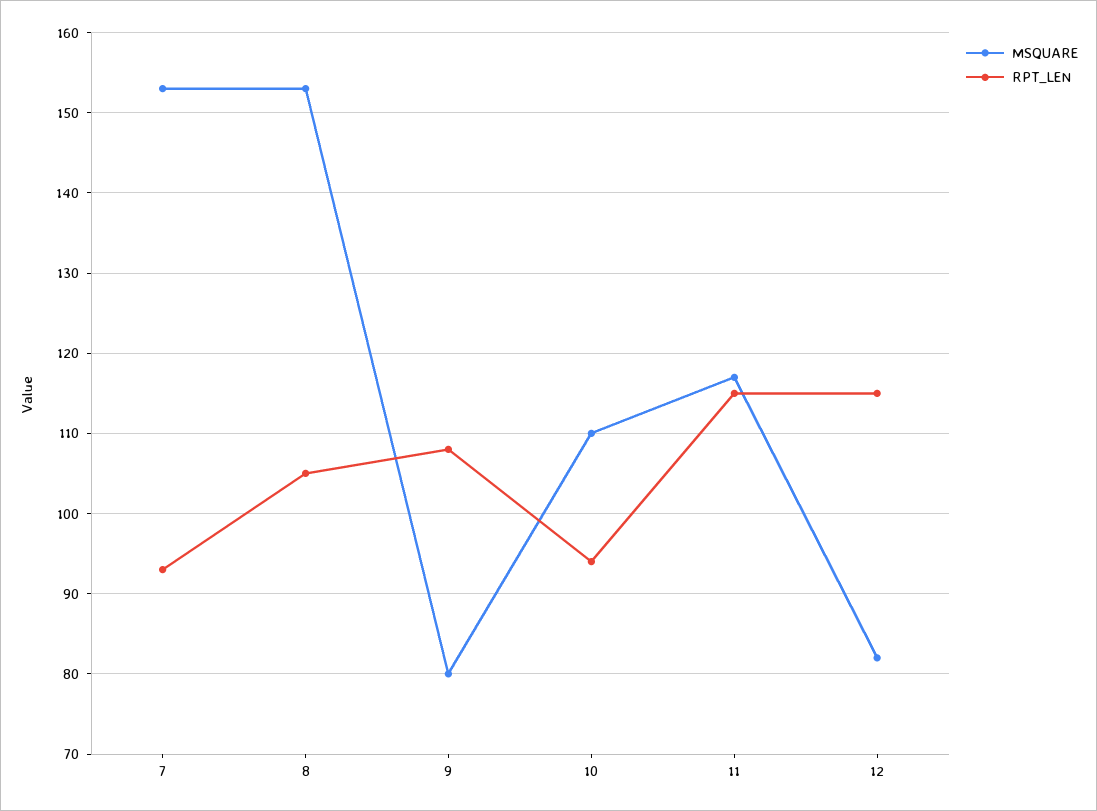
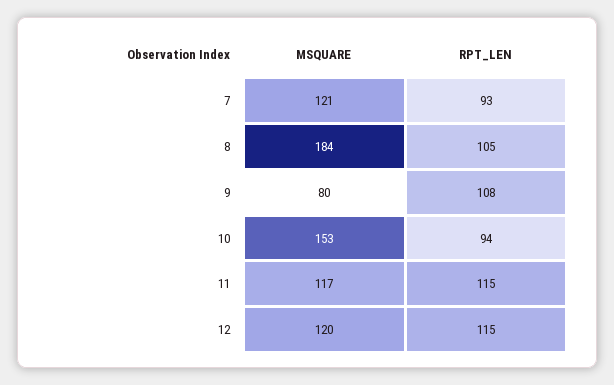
  {
    "MSQUARE": {
-     "7": 153,
+     "7": 121,
-     "8": 153,
+     "8": 184,
      "9": 80,
-     "10": 110,
+     "10": 153,
      "11": 117,
-     "12": 82
+     "12": 120
    },
    "RPT_LEN": {
      "7": 93,
      "8": 105,
      "9": 108,
      "10": 94,
      "11": 115,
      "12": 115
    }
  }

